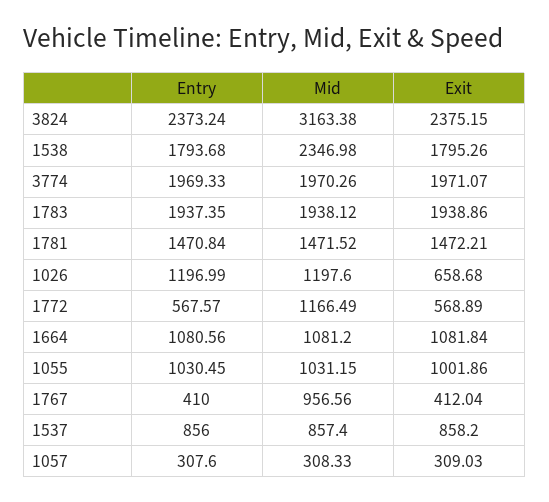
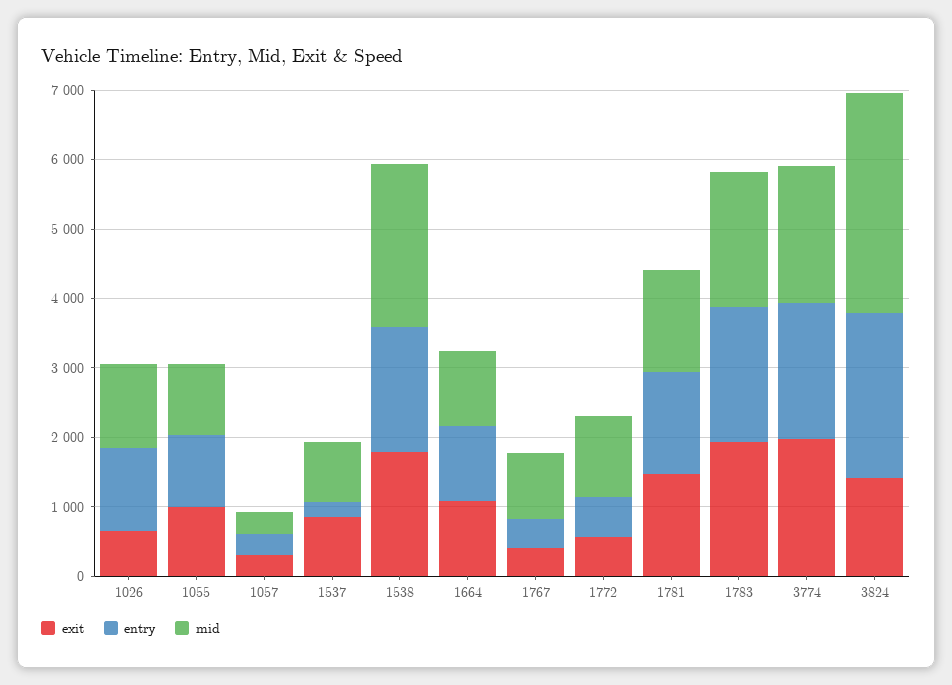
  {
    "Entry": {
      "3824": 2373.24,
      "1538": 1793.68,
      "3774": 1969.33,
      "1783": 1937.35,
      "1781": 1470.84,
      "1026": 1196.99,
      "1772": 567.57,
      "1664": 1080.56,
      "1055": 1030.45,
      "1767": 410,
-     "1537": 856,
+     "1537": 200,
      "1057": 307.6
    },
    "Mid": {
      "3824": 3163.38,
      "1538": 2346.98,
      "3774": 1970.26,
      "1783": 1938.12,
      "1781": 1471.52,
      "1026": 1197.6,
      "1772": 1166.49,
      "1664": 1081.2,
      "1055": 1031.15,
      "1767": 956.56,
      "1537": 857.4,
      "1057": 308.33
    },
    "Exit": {
-     "3824": 2375.15,
+     "3824": 1400,
      "1538": 1795.26,
      "3774": 1971.07,
      "1783": 1938.86,
      "1781": 1472.21,
      "1026": 658.68,
      "1772": 568.89,
      "1664": 1081.84,
      "1055": 1001.86,
      "1767": 412.04,
      "1537": 858.2,
      "1057": 309.03
    }
  }

